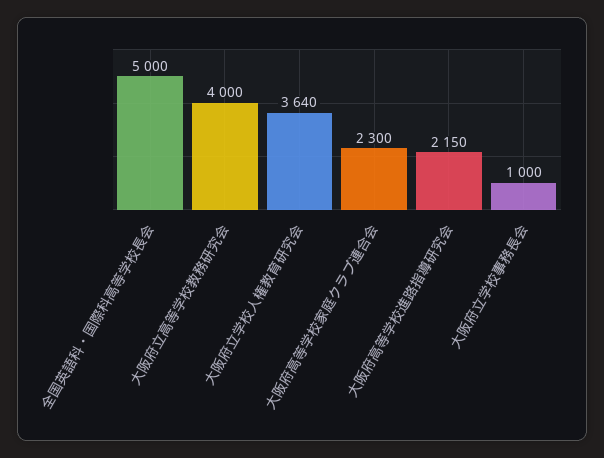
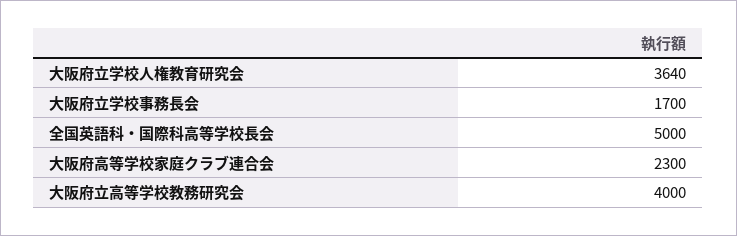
  {
    "全国英語科・国際科高等学校長会": 5000,
    "大阪府立高等学校教務研究会": 4000,
    "大阪府立学校人権教育研究会": 3640,
    "大阪府高等学校家庭クラブ連合会": 2300,
-   "大阪府高等学校進路指導研究会": 2150,
-   "大阪府立学校事務長会": 1000
+   "大阪府立学校事務長会": 1700
  }

